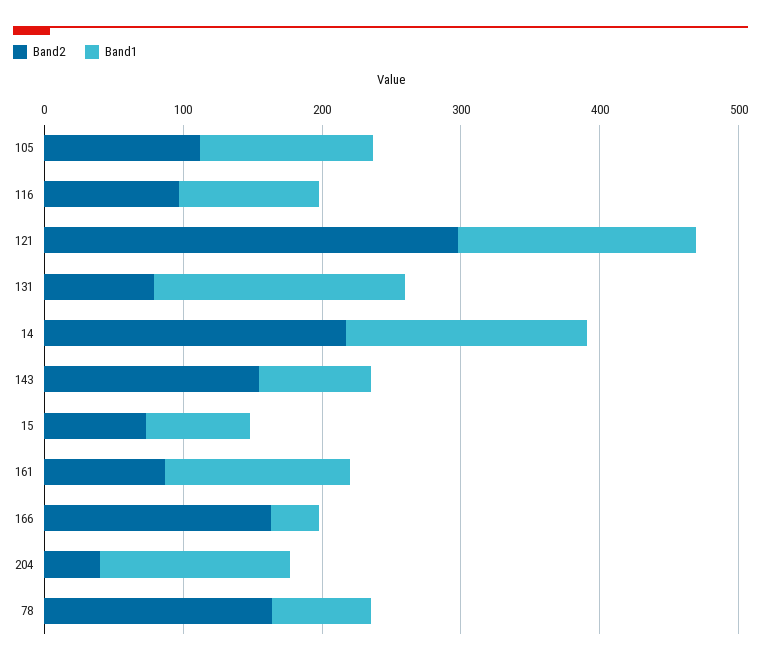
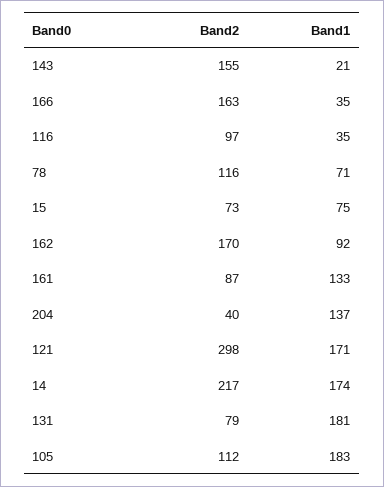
  {
    "Band2": {
      "105": 112,
      "116": 97,
      "121": 298,
      "131": 79,
      "14": 217,
      "143": 155,
      "15": 73,
      "161": 87,
      "166": 163,
      "204": 40,
-     "78": 160
+     "78": 116,
+     "162": 170
    },
    "Band1": {
-     "105": 120,
+     "105": 183,
-     "116": 100,
+     "116": 35,
      "121": 171,
      "131": 181,
      "14": 174,
-     "143": 80,
+     "143": 21,
      "15": 75,
      "161": 133,
      "166": 35,
      "204": 137,
-     "78": 71
+     "78": 71,
+     "162": 92
    }
  }

